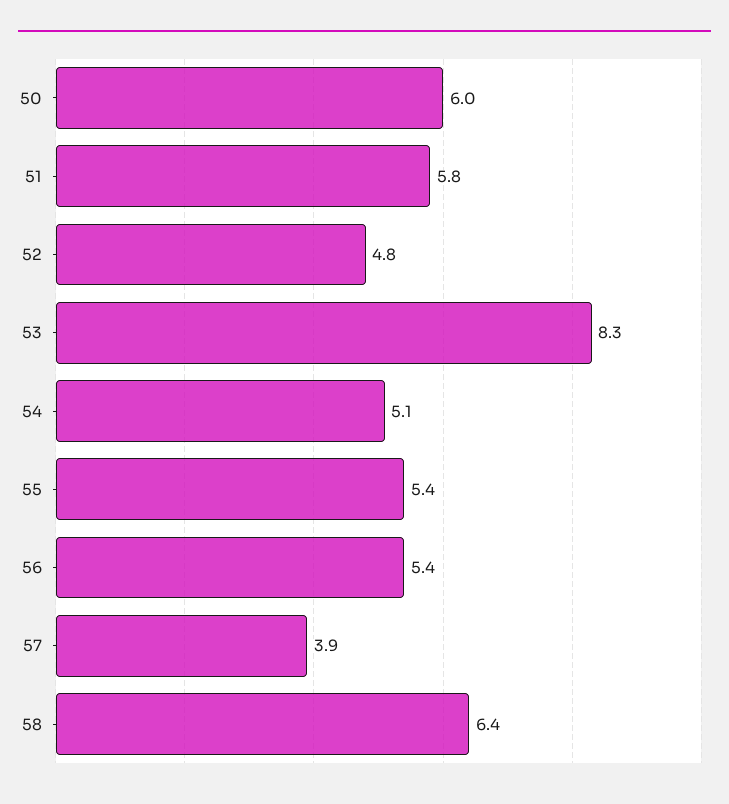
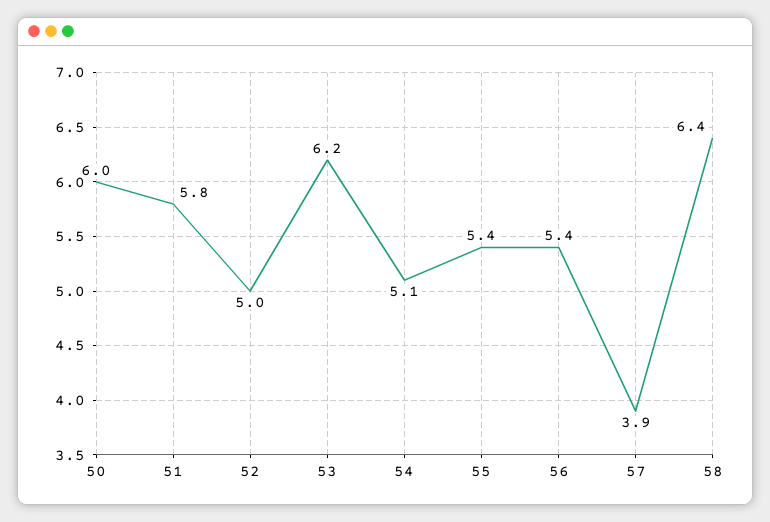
  {
    "50": 6,
    "51": 5.8,
-   "52": 4.8,
+   "52": 5,
-   "53": 8.3,
+   "53": 6.2,
    "54": 5.1,
    "55": 5.4,
    "56": 5.4,
    "57": 3.9,
    "58": 6.4
  }

